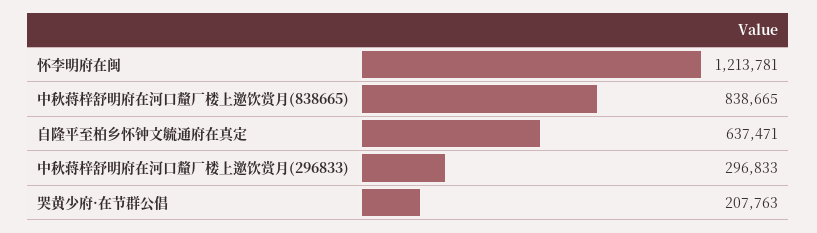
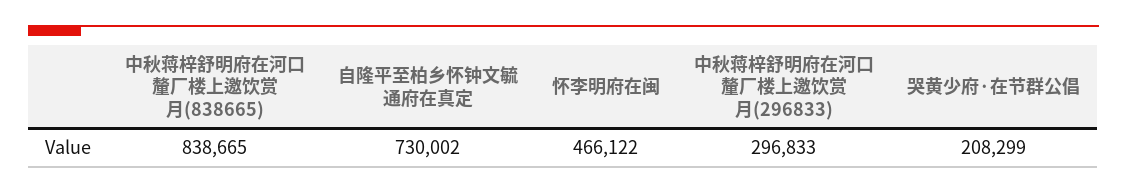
  {
-   "怀李明府在闽": 1213781,
+   "怀李明府在闽": 466122,
    "中秋蒋梓舒明府在河口釐厂楼上邀饮赏月(838665)": 838665,
-   "自隆平至柏乡怀钟文毓通府在真定": 637471,
+   "自隆平至柏乡怀钟文毓通府在真定": 730002,
    "中秋蒋梓舒明府在河口釐厂楼上邀饮赏月(296833)": 296833,
-   "哭黄少府·在节群公倡": 207763
+   "哭黄少府·在节群公倡": 208299
  }

